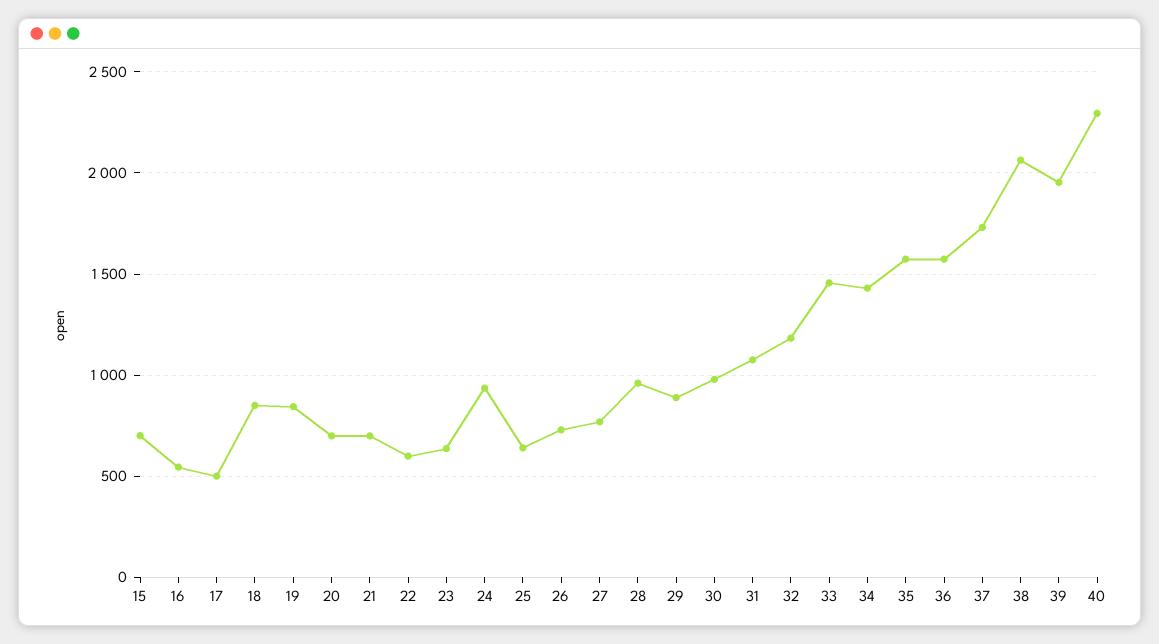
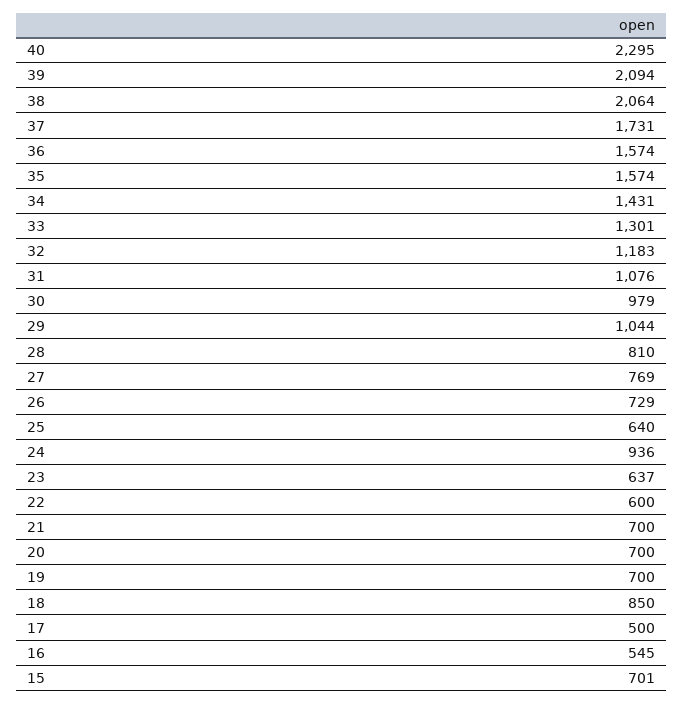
  {
    "15": 701,
    "16": 545,
    "17": 500,
    "18": 850,
-   "19": 850,
+   "19": 700,
    "20": 700,
    "21": 700,
    "22": 600,
    "23": 637,
    "24": 936,
    "25": 640,
    "26": 729,
    "27": 769,
-   "28": 950,
+   "28": 810,
-   "29": 900,
+   "29": 1044,
    "30": 979,
    "31": 1076,
    "32": 1183,
-   "33": 1450,
+   "33": 1301,
    "34": 1431,
    "35": 1574,
    "36": 1574,
    "37": 1731,
    "38": 2064,
-   "39": 1950,
+   "39": 2094,
    "40": 2295
  }

